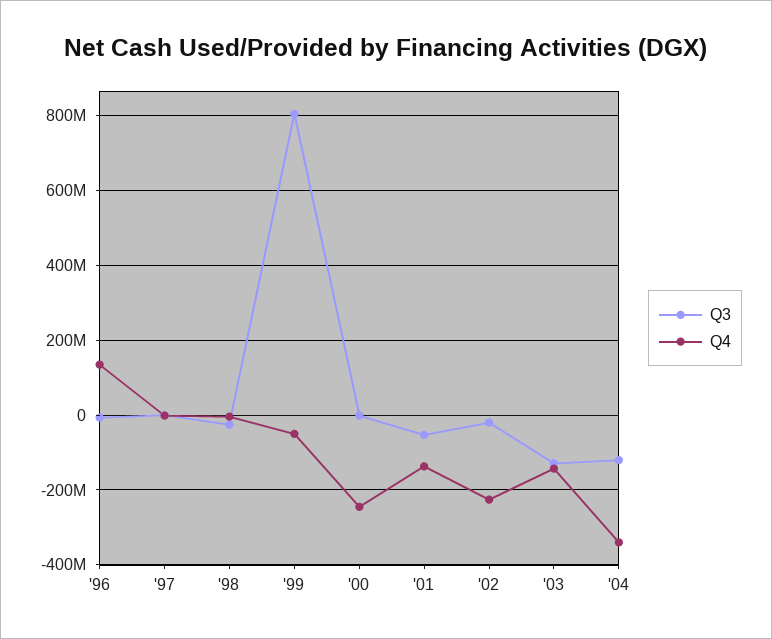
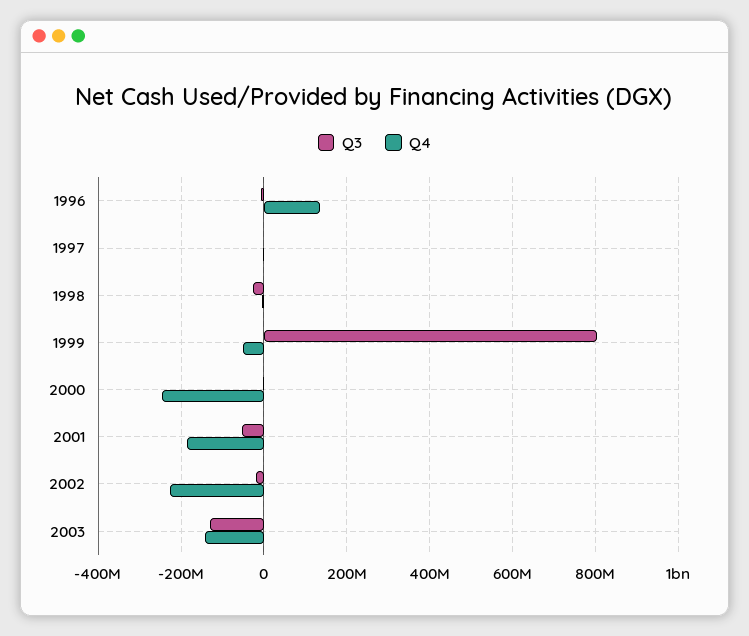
  {
    "Q3": {
      "'96": 0,
      "'97": 0,
      "'98": -20000000,
      "'99": 800000000,
      "'00": 0,
      "'01": -60000000,
      "'02": -20000000,
-     "'03": -120000000,
+     "'03": -120000000
-     "'04": -120000000
    },
    "Q4": {
      "'96": 140000000,
      "'97": 0,
      "'98": 0,
      "'99": -60000000,
      "'00": -240000000,
-     "'01": -140000000,
+     "'01": -180000000,
      "'02": -220000000,
-     "'03": -140000000,
+     "'03": -140000000
-     "'04": -340000000
    }
  }

